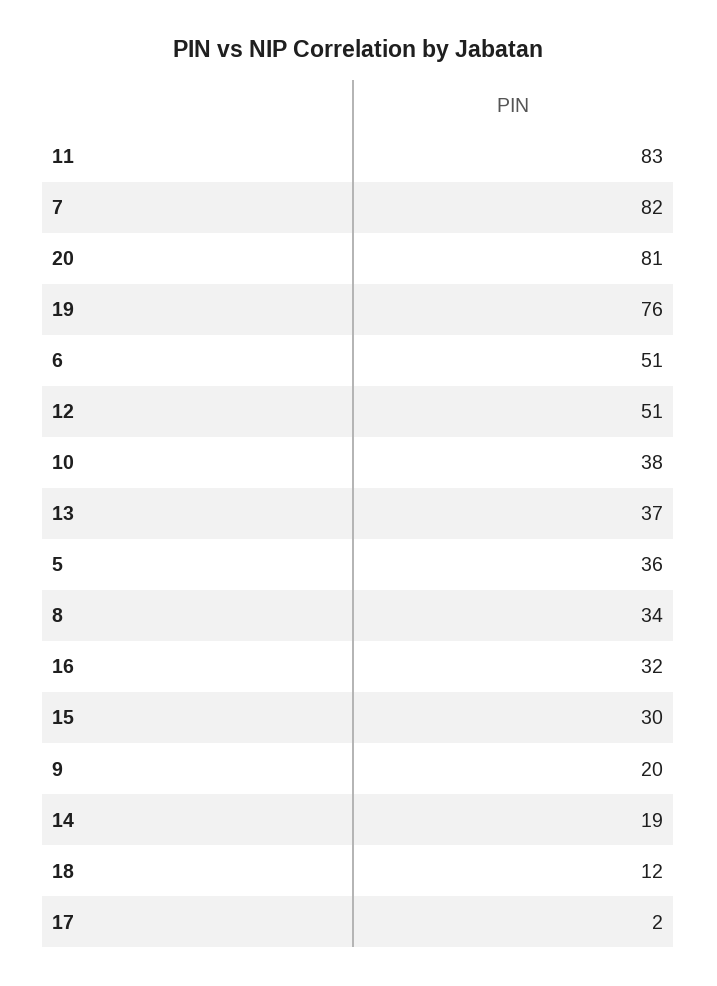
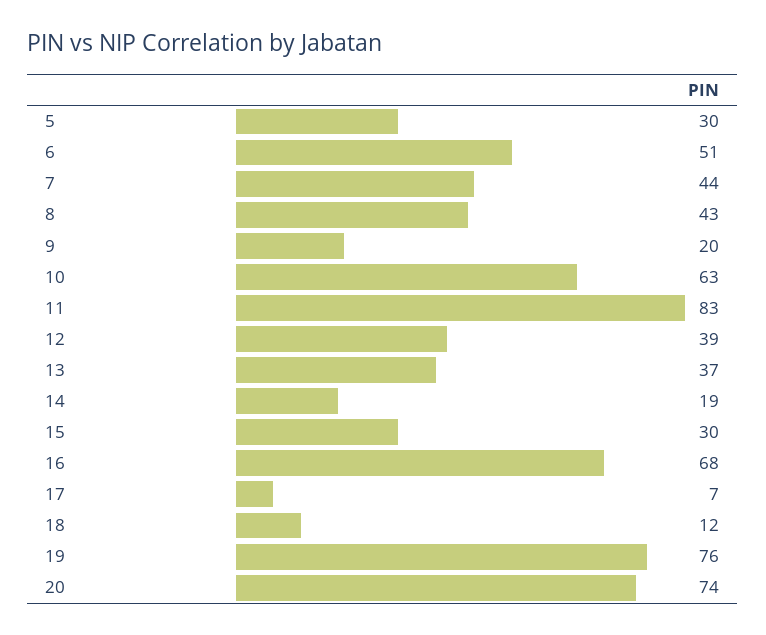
  {
    "11": 83,
-   "7": 82,
+   "7": 44,
-   "20": 81,
+   "20": 74,
    "19": 76,
    "6": 51,
-   "12": 51,
+   "12": 39,
-   "10": 38,
+   "10": 63,
    "13": 37,
-   "5": 36,
+   "5": 30,
-   "8": 34,
+   "8": 43,
-   "16": 32,
+   "16": 68,
    "15": 30,
    "9": 20,
    "14": 19,
    "18": 12,
-   "17": 2
+   "17": 7
  }

